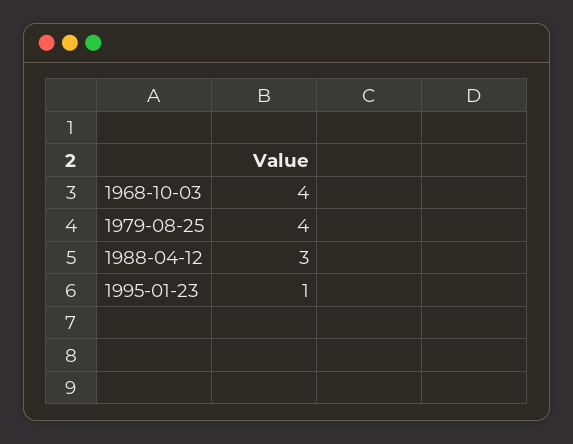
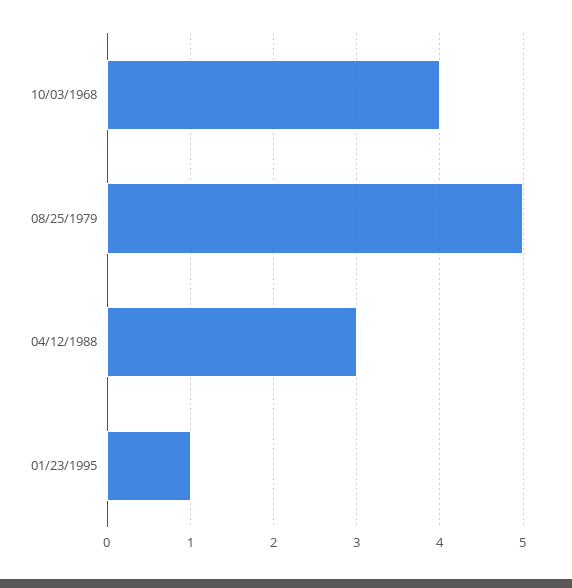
  {
    "1968-10-03": 4,
-   "1979-08-25": 4,
+   "1979-08-25": 5,
    "1988-04-12": 3,
    "1995-01-23": 1
  }

